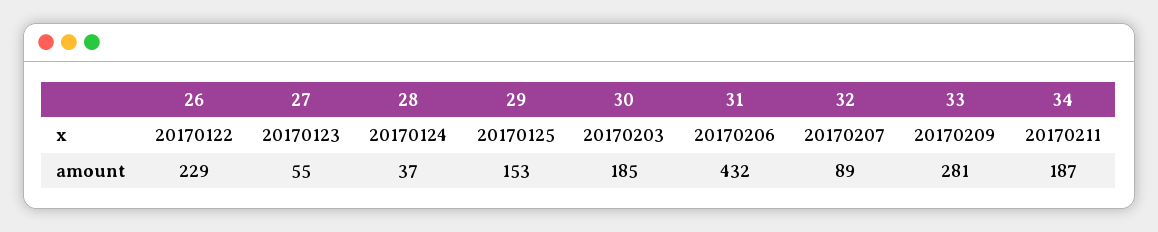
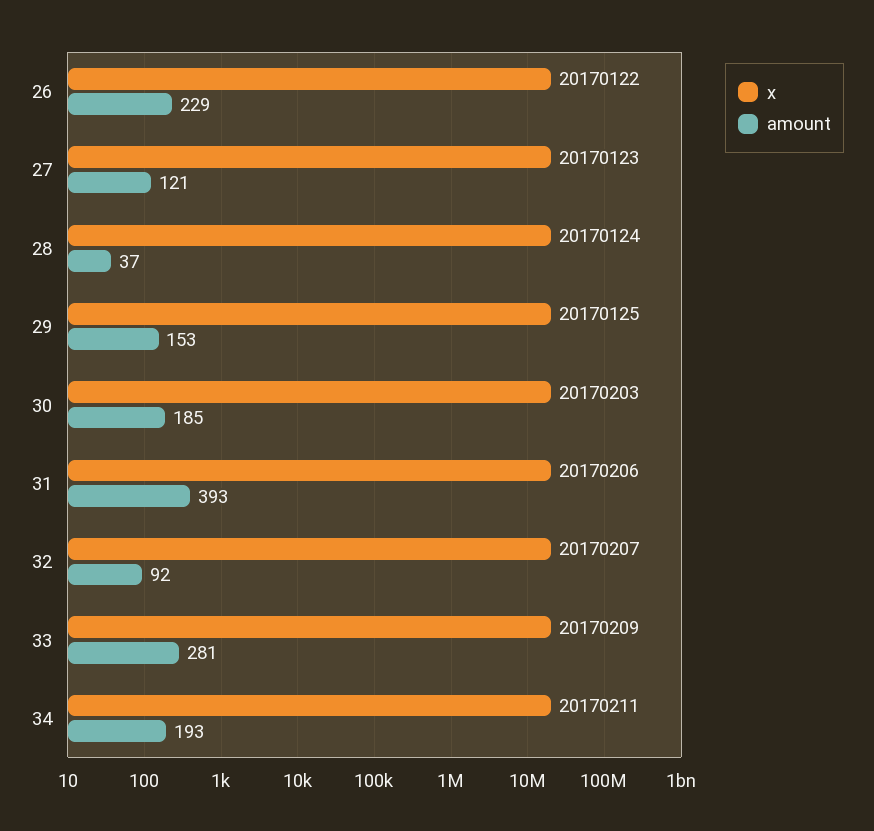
  {
    "x": {
      "26": 20170122,
      "27": 20170123,
      "28": 20170124,
      "29": 20170125,
      "30": 20170203,
      "31": 20170206,
      "32": 20170207,
      "33": 20170209,
      "34": 20170211
    },
    "amount": {
      "26": 229,
-     "27": 55,
+     "27": 121,
      "28": 37,
      "29": 153,
      "30": 185,
-     "31": 432,
+     "31": 393,
-     "32": 89,
+     "32": 92,
      "33": 281,
-     "34": 187
+     "34": 193
    }
  }

